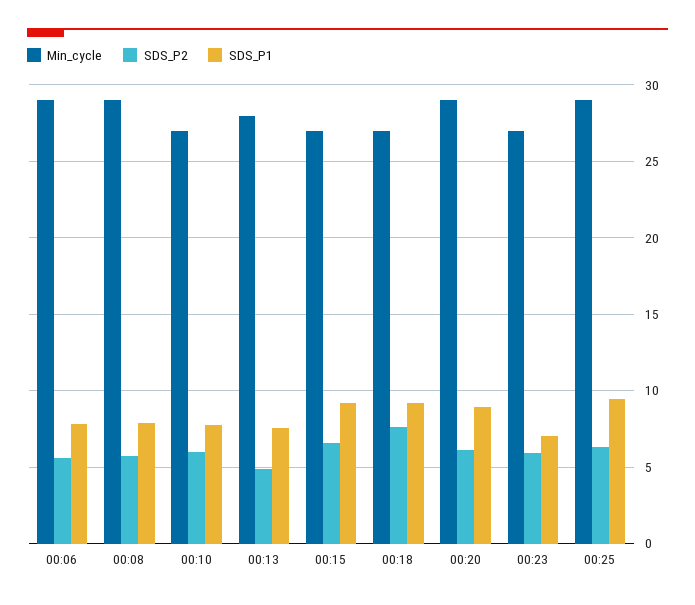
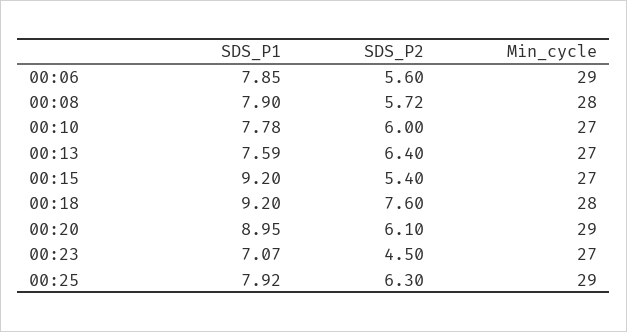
  {
    "Min_cycle": {
      "00:06": 29,
-     "00:08": 29,
+     "00:08": 28,
      "00:10": 27,
-     "00:13": 28,
+     "00:13": 27,
      "00:15": 27,
-     "00:18": 27,
+     "00:18": 28,
      "00:20": 29,
      "00:23": 27,
      "00:25": 29
    },
    "SDS_P2": {
      "00:06": 5.6,
      "00:08": 5.72,
      "00:10": 6,
-     "00:13": 5,
+     "00:13": 6.4,
-     "00:15": 6.5,
+     "00:15": 5.4,
      "00:18": 7.6,
      "00:20": 6.1,
-     "00:23": 6,
+     "00:23": 4.5,
      "00:25": 6.3
    },
    "SDS_P1": {
      "00:06": 7.85,
      "00:08": 7.9,
      "00:10": 7.78,
      "00:13": 7.59,
      "00:15": 9.2,
      "00:18": 9.2,
      "00:20": 8.95,
      "00:23": 7.07,
-     "00:25": 9.5
+     "00:25": 7.92
    }
  }

